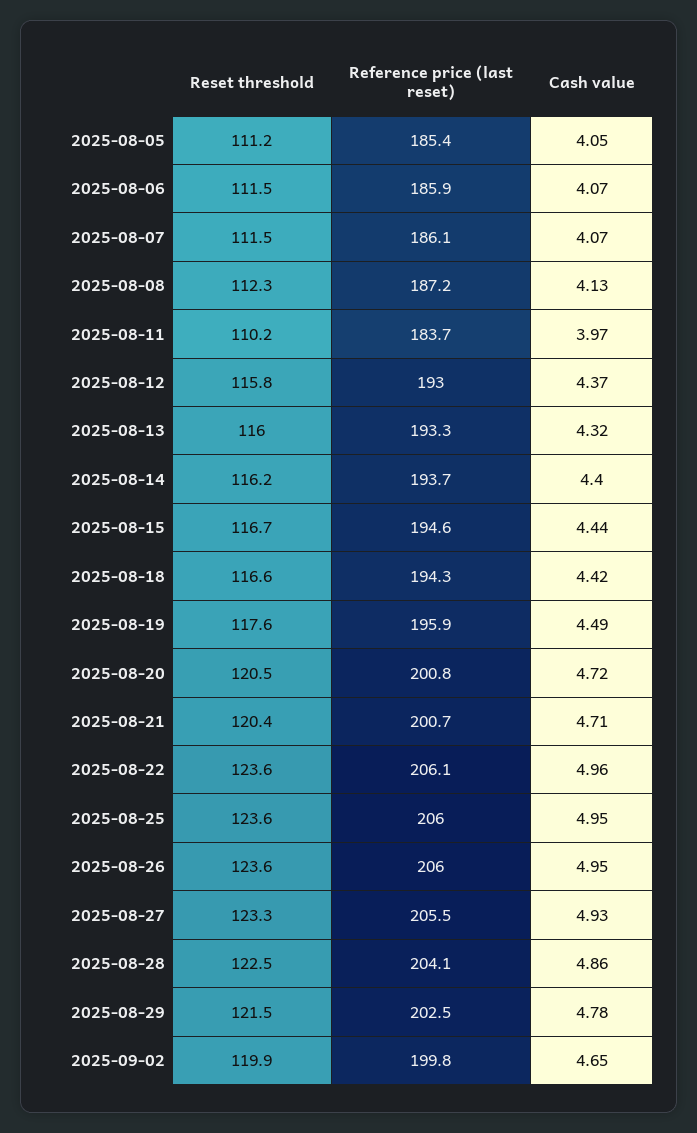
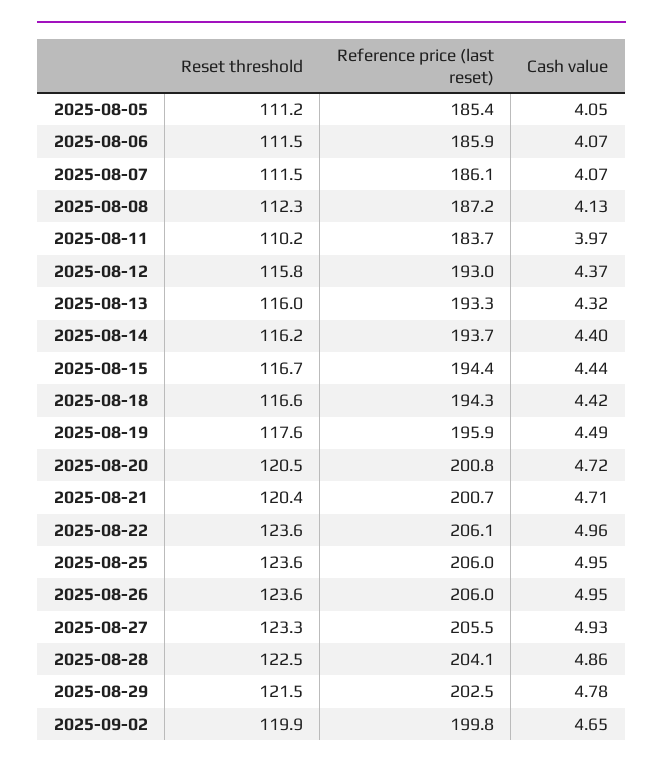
  {
    "Reset threshold": {
      "2025-08-05": 111.2,
      "2025-08-06": 111.5,
      "2025-08-07": 111.5,
      "2025-08-08": 112.3,
      "2025-08-11": 110.2,
      "2025-08-12": 115.8,
      "2025-08-13": 116,
      "2025-08-14": 116.2,
      "2025-08-15": 116.7,
      "2025-08-18": 116.6,
      "2025-08-19": 117.6,
      "2025-08-20": 120.5,
      "2025-08-21": 120.4,
      "2025-08-22": 123.6,
      "2025-08-25": 123.6,
      "2025-08-26": 123.6,
      "2025-08-27": 123.3,
      "2025-08-28": 122.5,
      "2025-08-29": 121.5,
      "2025-09-02": 119.9
    },
    "Reference price (last reset)": {
      "2025-08-05": 185.4,
      "2025-08-06": 185.9,
      "2025-08-07": 186.1,
      "2025-08-08": 187.2,
      "2025-08-11": 183.7,
      "2025-08-12": 193,
      "2025-08-13": 193.3,
      "2025-08-14": 193.7,
-     "2025-08-15": 194.6,
+     "2025-08-15": 194.4,
      "2025-08-18": 194.3,
      "2025-08-19": 195.9,
      "2025-08-20": 200.8,
      "2025-08-21": 200.7,
      "2025-08-22": 206.1,
      "2025-08-25": 206,
      "2025-08-26": 206,
      "2025-08-27": 205.5,
      "2025-08-28": 204.1,
      "2025-08-29": 202.5,
      "2025-09-02": 199.8
    },
    "Cash value": {
      "2025-08-05": 4.05,
      "2025-08-06": 4.07,
      "2025-08-07": 4.07,
      "2025-08-08": 4.13,
      "2025-08-11": 3.97,
      "2025-08-12": 4.37,
      "2025-08-13": 4.32,
      "2025-08-14": 4.4,
      "2025-08-15": 4.44,
      "2025-08-18": 4.42,
      "2025-08-19": 4.49,
      "2025-08-20": 4.72,
      "2025-08-21": 4.71,
      "2025-08-22": 4.96,
      "2025-08-25": 4.95,
      "2025-08-26": 4.95,
      "2025-08-27": 4.93,
      "2025-08-28": 4.86,
      "2025-08-29": 4.78,
      "2025-09-02": 4.65
    }
  }

